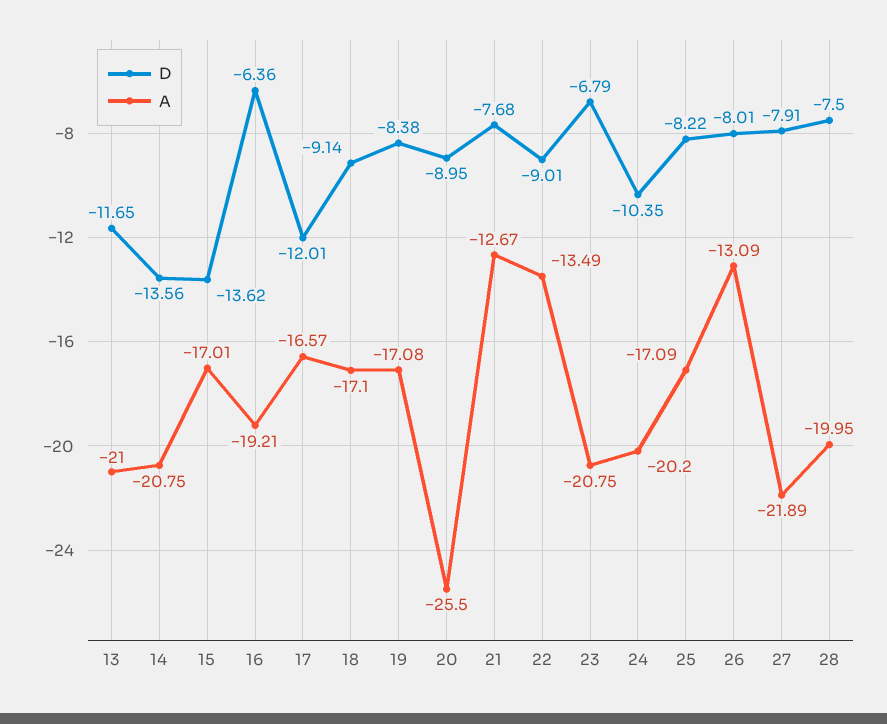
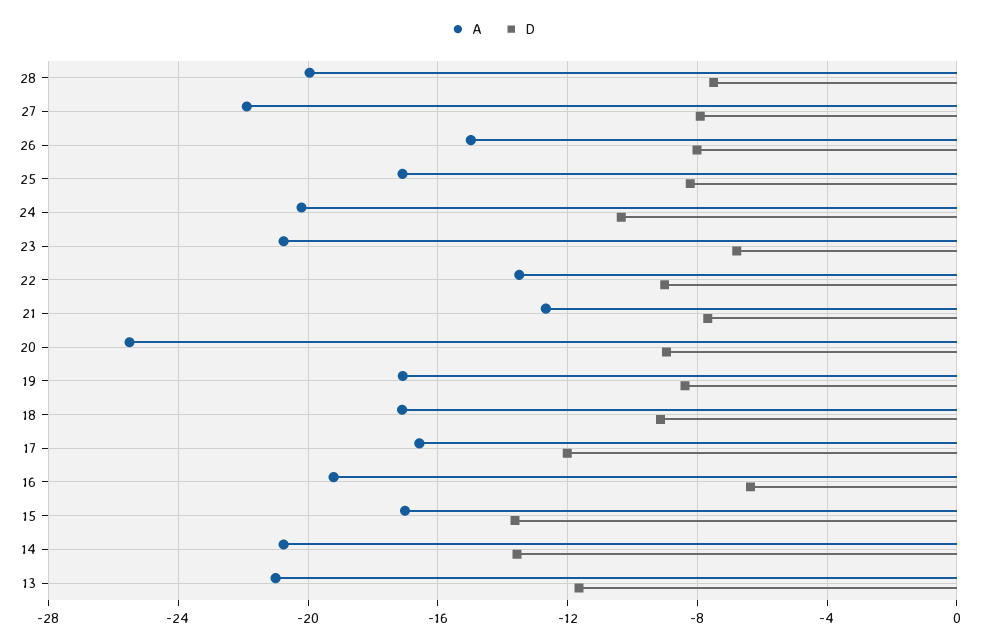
  {
    "D": {
      "13": -11.65,
      "14": -13.56,
      "15": -13.62,
      "16": -6.36,
      "17": -12.01,
      "18": -9.14,
      "19": -8.38,
      "20": -8.95,
      "21": -7.68,
      "22": -9.01,
      "23": -6.79,
      "24": -10.35,
      "25": -8.22,
      "26": -8.01,
      "27": -7.91,
      "28": -7.5
    },
    "A": {
      "13": -21,
      "14": -20.75,
      "15": -17.01,
      "16": -19.21,
      "17": -16.57,
      "18": -17.1,
      "19": -17.08,
      "20": -25.5,
      "21": -12.67,
      "22": -13.49,
      "23": -20.75,
      "24": -20.2,
      "25": -17.09,
-     "26": -13.09,
+     "26": -15,
      "27": -21.89,
      "28": -19.95
    }
  }

